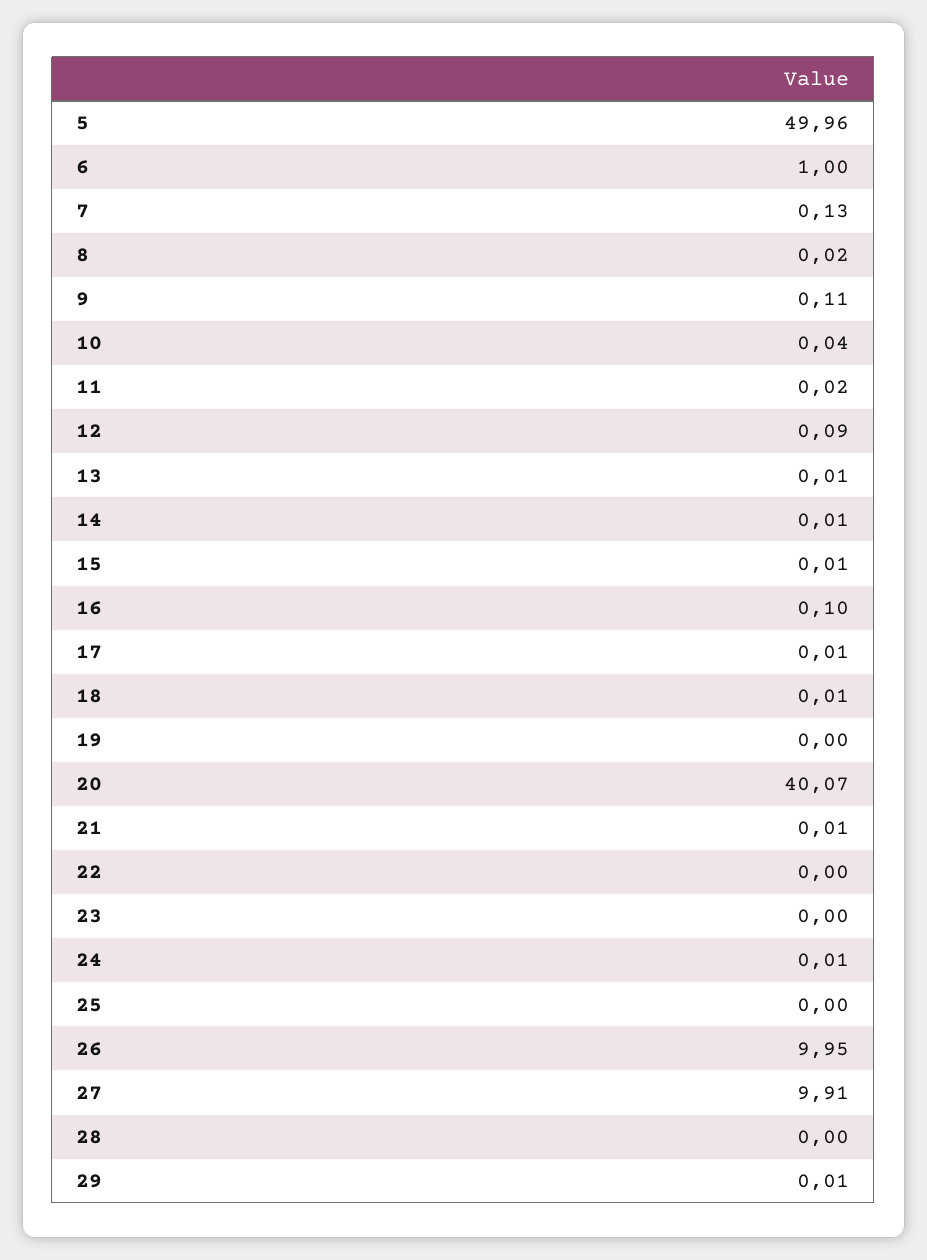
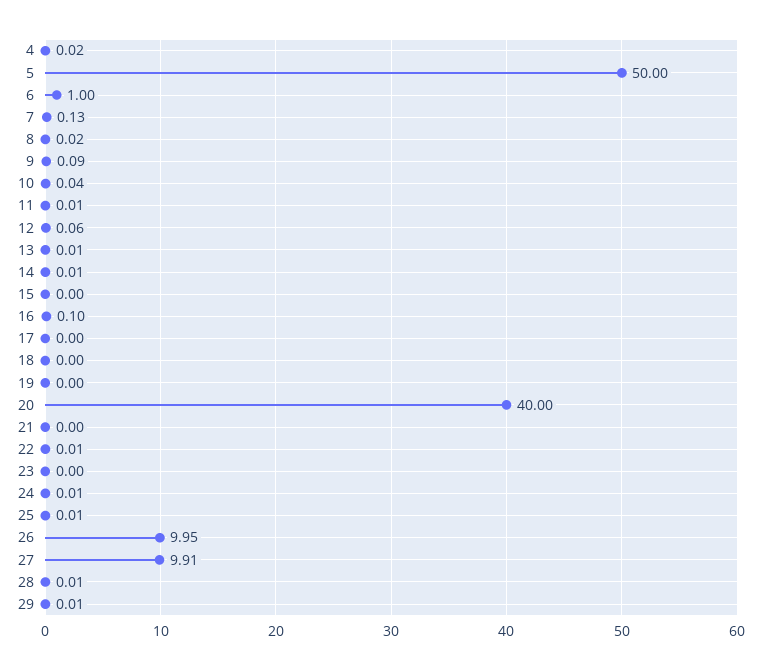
  {
-   "5": 49.96,
+   "5": 50,
    "6": 1,
    "7": 0.13,
    "8": 0.02,
-   "9": 0.11,
+   "9": 0.09,
    "10": 0.04,
-   "11": 0.02,
+   "11": 0.01,
-   "12": 0.09,
+   "12": 0.06,
    "13": 0.01,
    "14": 0.01,
-   "15": 0.01,
+   "15": 0,
    "16": 0.1,
-   "17": 0.01,
+   "17": 0,
-   "18": 0.01,
+   "18": 0,
    "19": 0,
-   "20": 40.07,
+   "20": 40,
-   "21": 0.01,
+   "21": 0,
-   "22": 0,
+   "22": 0.01,
    "23": 0,
    "24": 0.01,
-   "25": 0,
+   "25": 0.01,
    "26": 9.95,
    "27": 9.91,
-   "28": 0,
+   "28": 0.01,
-   "29": 0.01
+   "29": 0.01,
+   "4": 0.02
  }

